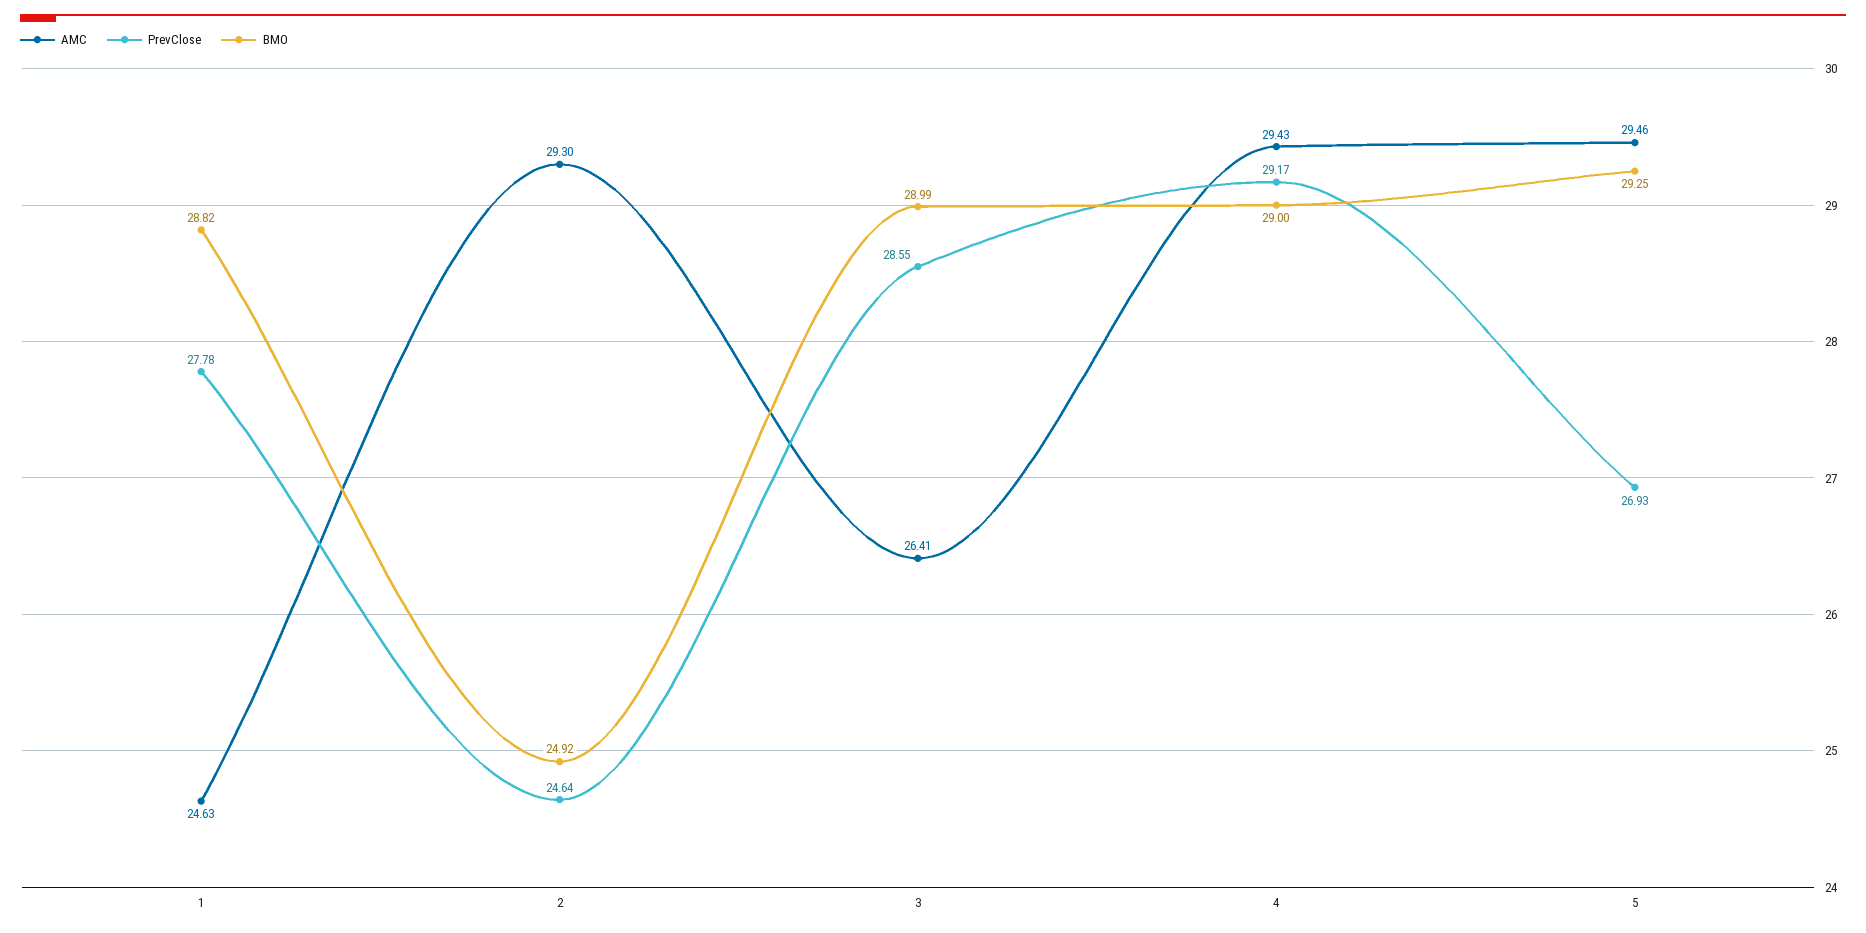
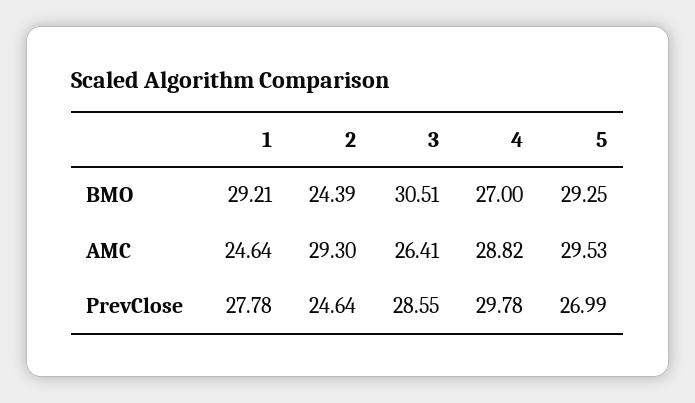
  {
    "AMC": {
-     "1": 24.63,
+     "1": 24.64,
      "2": 29.3,
      "3": 26.41,
-     "4": 29.43,
+     "4": 28.82,
-     "5": 29.46
+     "5": 29.53
    },
    "PrevClose": {
      "1": 27.78,
      "2": 24.64,
      "3": 28.55,
-     "4": 29.17,
+     "4": 29.78,
-     "5": 26.93
+     "5": 26.99
    },
    "BMO": {
-     "1": 28.82,
+     "1": 29.21,
-     "2": 24.92,
+     "2": 24.39,
-     "3": 28.99,
+     "3": 30.51,
-     "4": 29,
+     "4": 27,
      "5": 29.25
    }
  }

